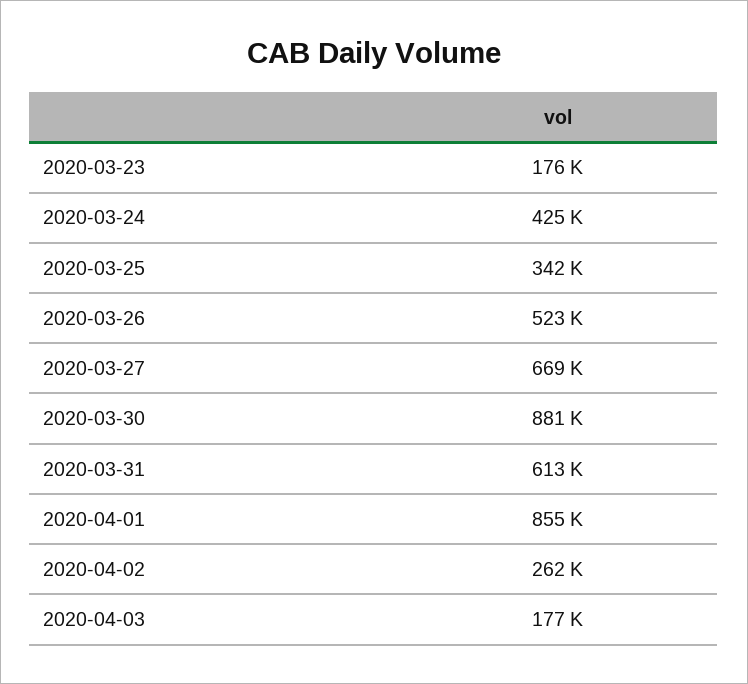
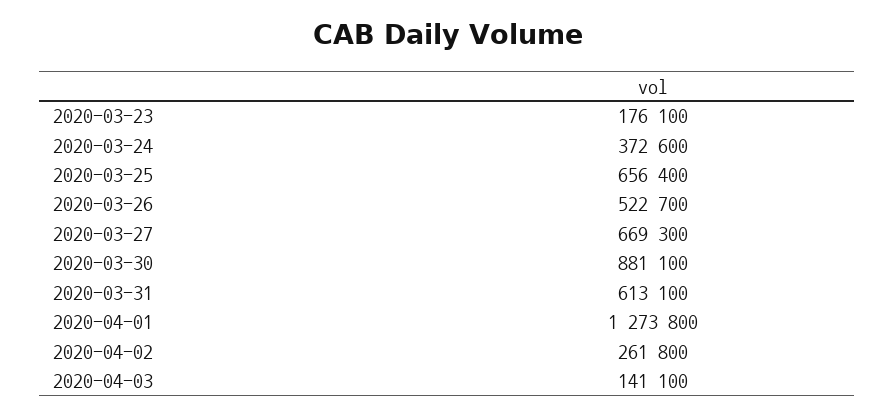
  {
    "2020-03-23": 176100,
-   "2020-03-24": 425000,
+   "2020-03-24": 372600,
-   "2020-03-25": 342000,
+   "2020-03-25": 656400,
    "2020-03-26": 522700,
    "2020-03-27": 669300,
    "2020-03-30": 881100,
    "2020-03-31": 613100,
-   "2020-04-01": 855000,
+   "2020-04-01": 1273800,
    "2020-04-02": 261800,
-   "2020-04-03": 177000
+   "2020-04-03": 141100
  }

